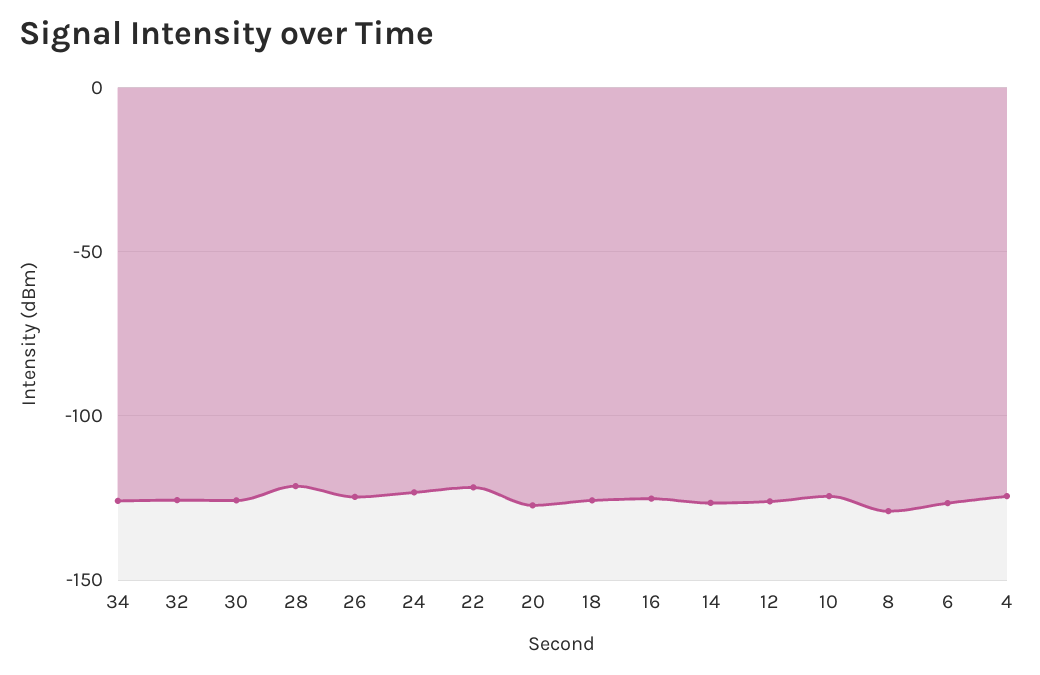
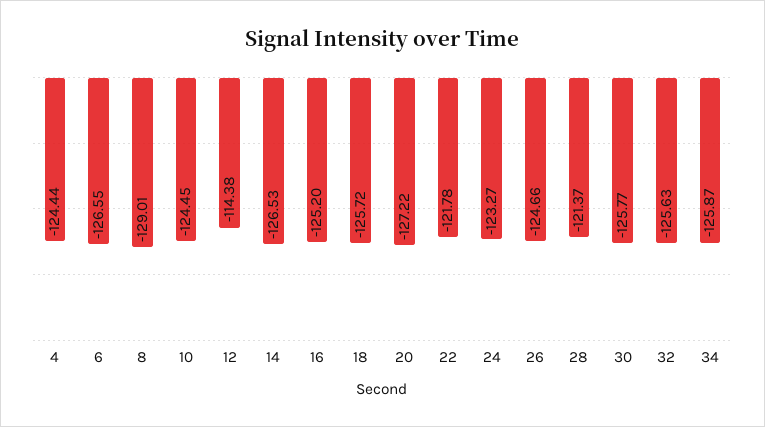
  {
    "34": -125.87,
    "32": -125.63,
    "30": -125.77,
    "28": -121.37,
    "26": -124.66,
    "24": -123.27,
    "22": -121.78,
    "20": -127.22,
    "18": -125.72,
    "16": -125.2,
    "14": -126.53,
-   "12": -125,
+   "12": -114.38,
    "10": -124.45,
    "8": -129.01,
    "6": -126.55,
    "4": -124.44
  }

